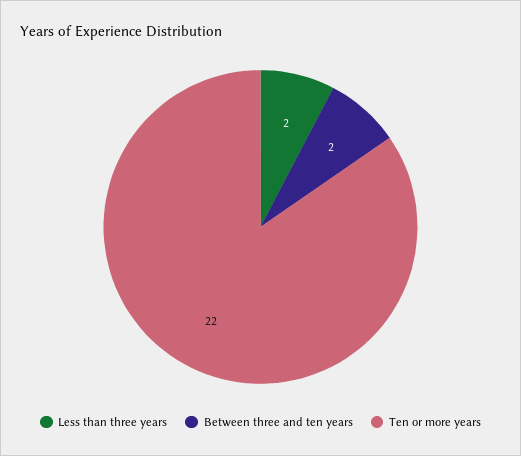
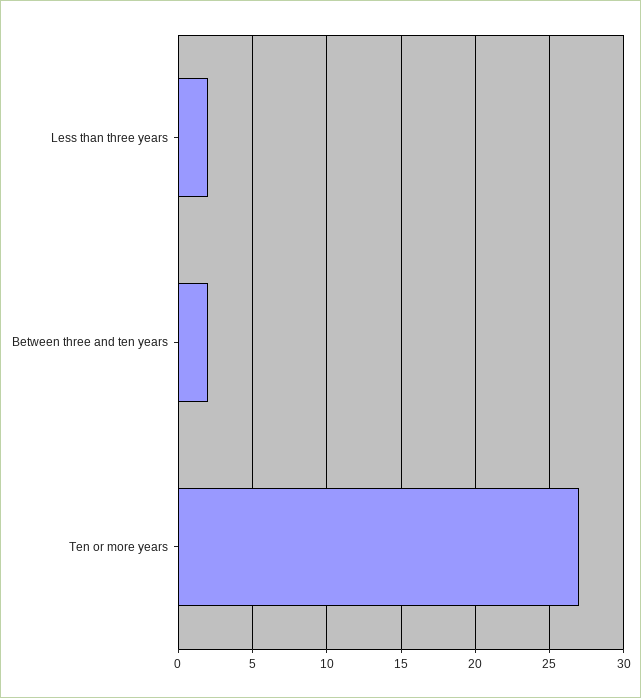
  {
    "Less than three years": 2,
    "Between three and ten years": 2,
-   "Ten or more years": 22
+   "Ten or more years": 27
  }

